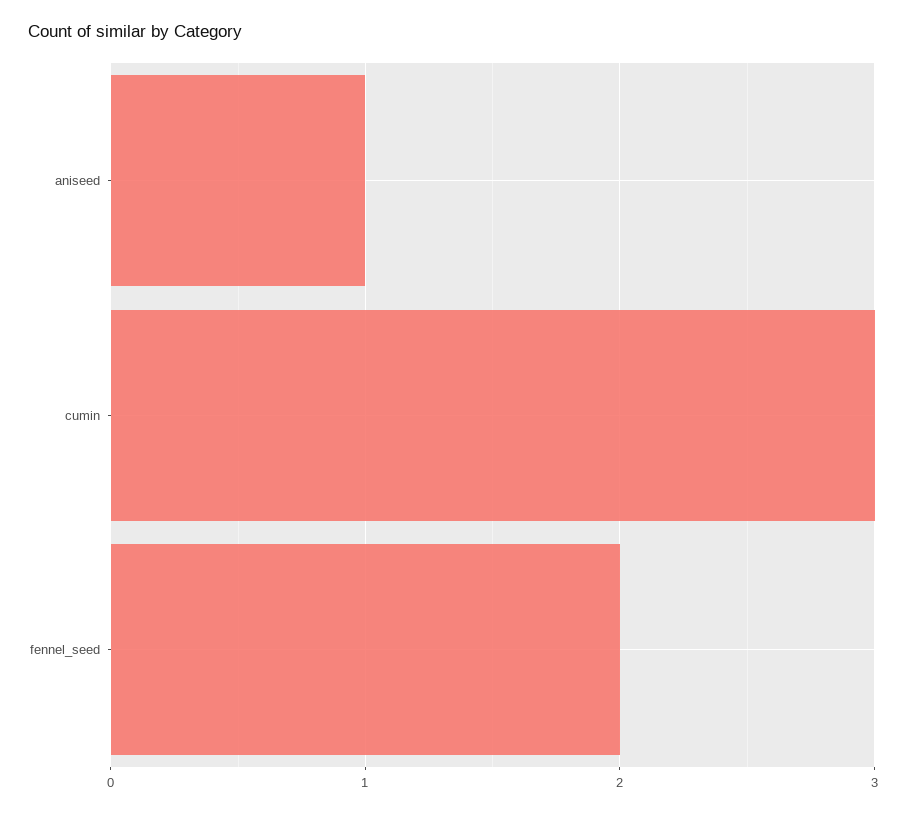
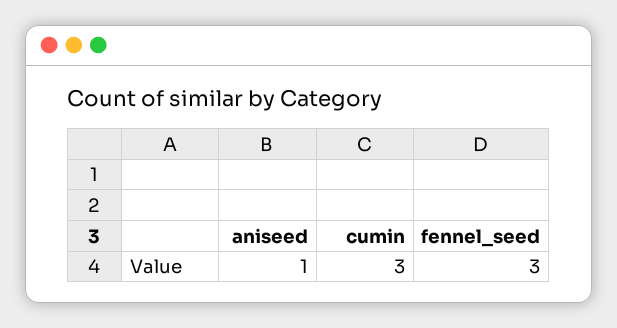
  {
    "aniseed": 1,
    "cumin": 3,
-   "fennel_seed": 2
+   "fennel_seed": 3
  }

